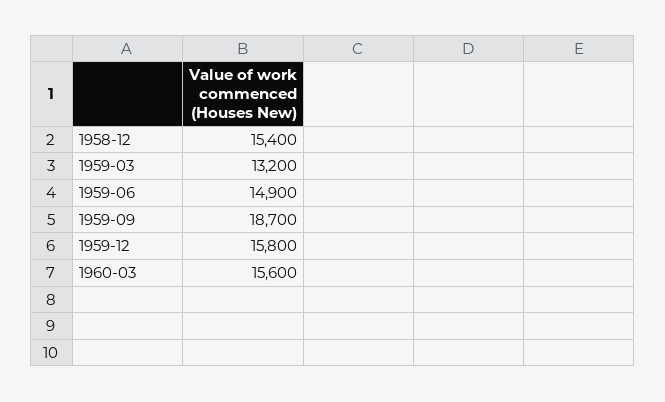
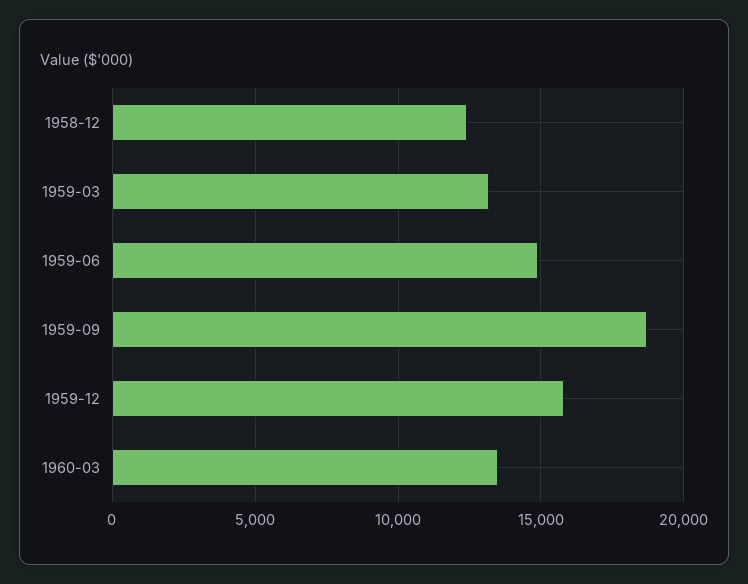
  {
-   "1958-12": 15400,
+   "1958-12": 12500,
    "1959-03": 13200,
    "1959-06": 14900,
    "1959-09": 18700,
    "1959-12": 15800,
-   "1960-03": 15600
+   "1960-03": 13500
  }

